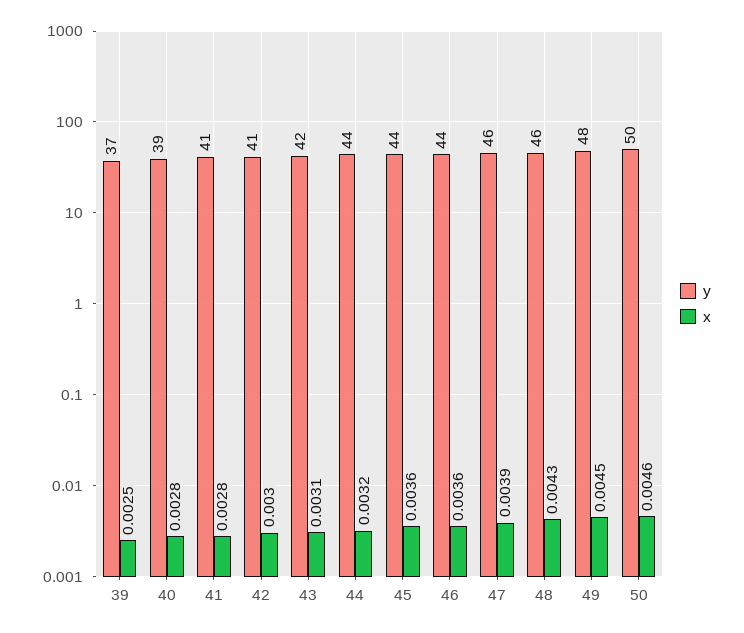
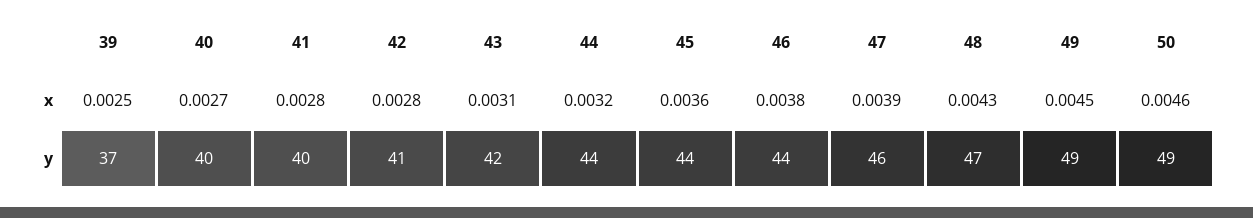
  {
    "y": {
      "39": 37,
-     "40": 39,
+     "40": 40,
-     "41": 41,
+     "41": 40,
      "42": 41,
      "43": 42,
      "44": 44,
      "45": 44,
      "46": 44,
      "47": 46,
-     "48": 46,
+     "48": 47,
-     "49": 48,
+     "49": 49,
-     "50": 50
+     "50": 49
    },
    "x": {
      "39": 0.0025,
-     "40": 0.0028,
+     "40": 0.0027,
      "41": 0.0028,
-     "42": 0.003,
+     "42": 0.0028,
      "43": 0.0031,
      "44": 0.0032,
      "45": 0.0036,
-     "46": 0.0036,
+     "46": 0.0038,
      "47": 0.0039,
      "48": 0.0043,
      "49": 0.0045,
      "50": 0.0046
    }
  }

